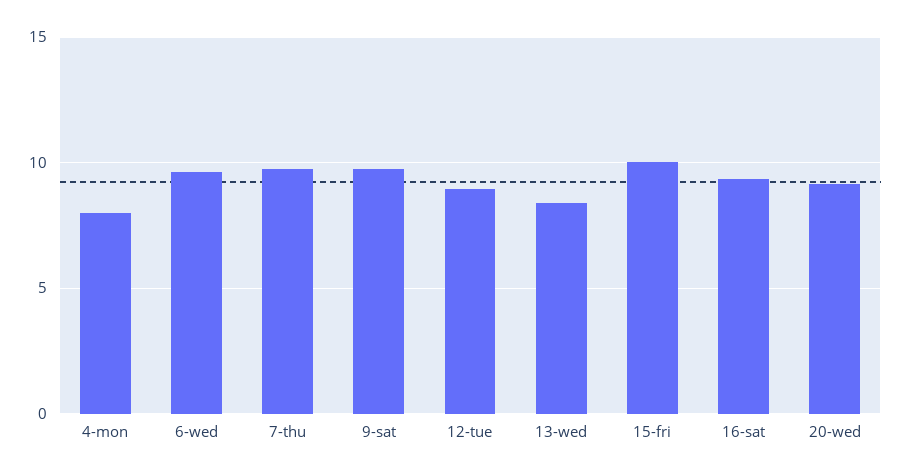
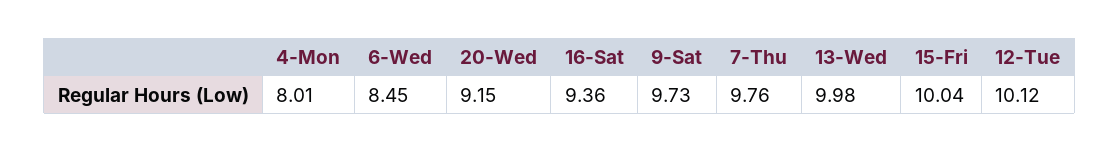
  {
    "4-mon": 8.01,
-   "6-wed": 9.5,
+   "6-wed": 8.45,
    "7-thu": 9.76,
    "9-sat": 9.73,
-   "12-tue": 9,
+   "12-tue": 10.12,
-   "13-wed": 8.5,
+   "13-wed": 9.98,
    "15-fri": 10.04,
    "16-sat": 9.36,
    "20-wed": 9.15
  }

